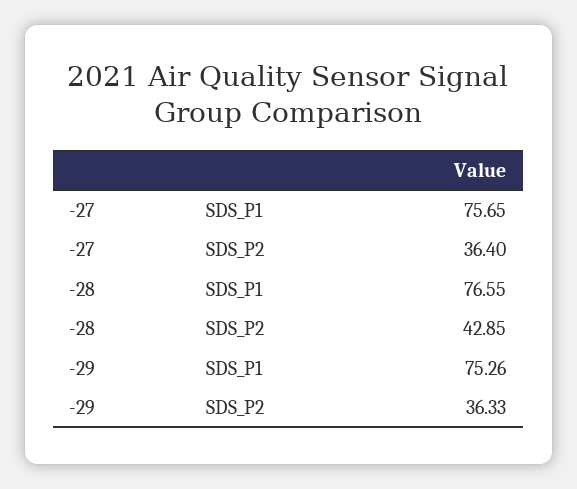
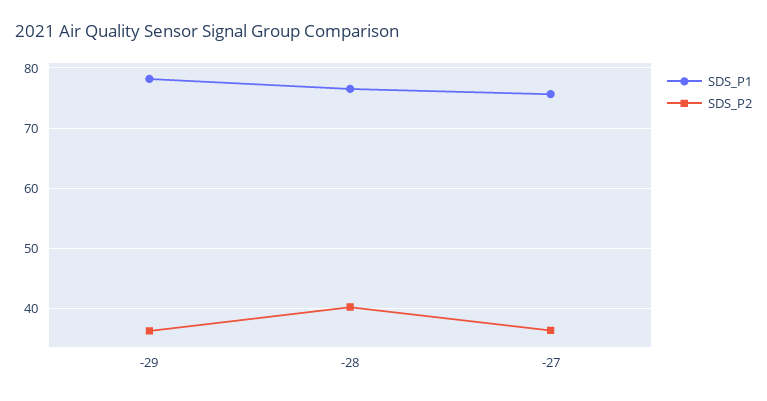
  {
    "SDS_P1": {
      "-27": 75.65,
      "-28": 76.55,
-     "-29": 75.26
+     "-29": 78
    },
    "SDS_P2": {
      "-27": 36.4,
-     "-28": 42.85,
+     "-28": 40,
      "-29": 36.33
    }
  }

